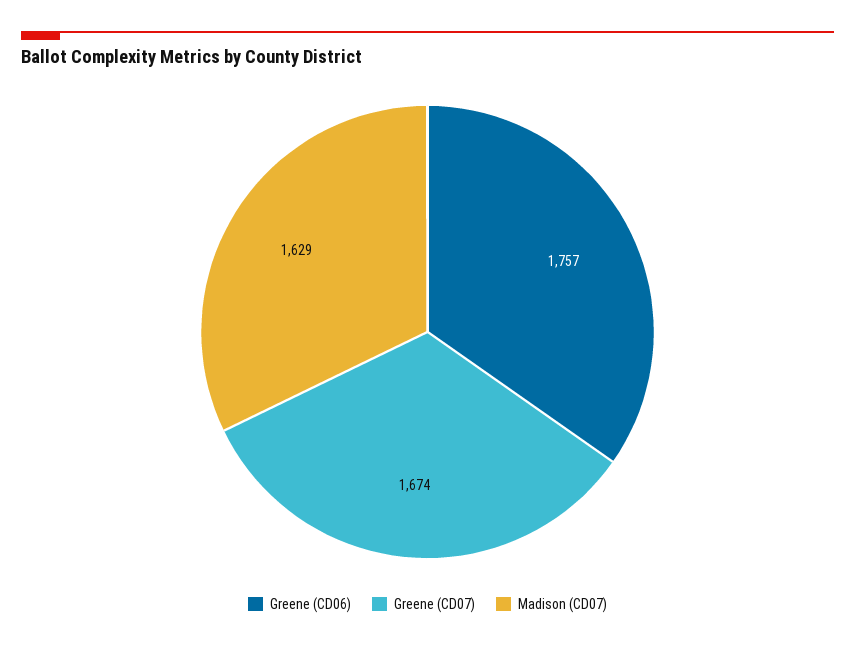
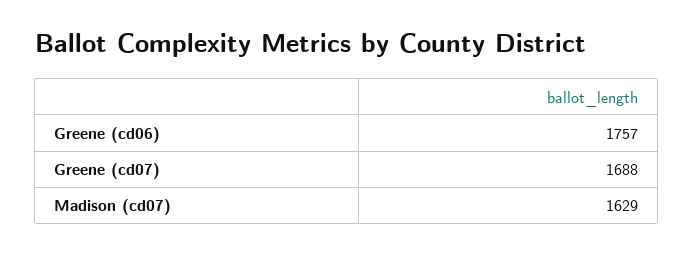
  {
    "Greene (CD06)": 1757,
-   "Greene (CD07)": 1674,
+   "Greene (CD07)": 1688,
    "Madison (CD07)": 1629
  }

